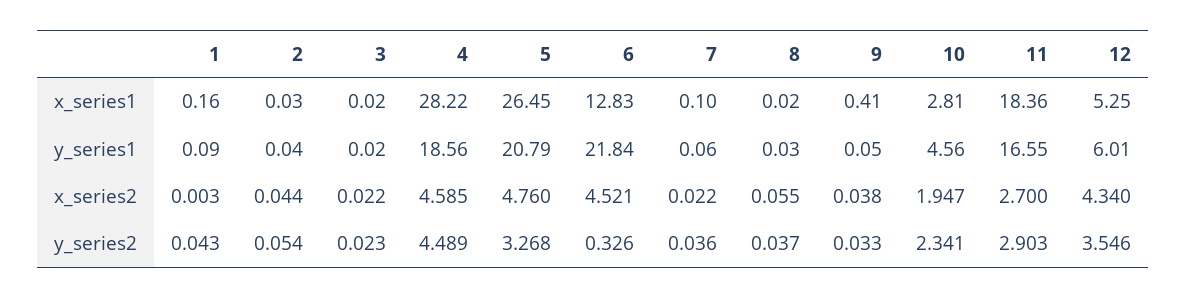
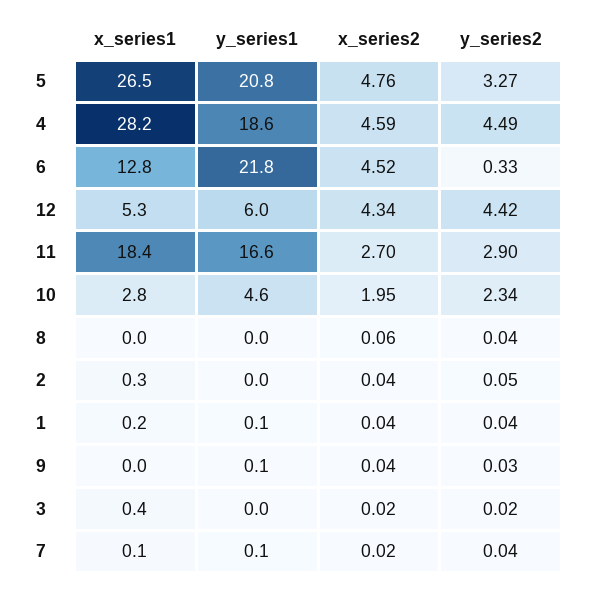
  {
    "1": {
      "x_series1": 0.16,
      "y_series1": 0.09,
-     "x_series2": 0.003,
+     "x_series2": 0.04,
      "y_series2": 0.043
    },
    "2": {
-     "x_series1": 0.03,
+     "x_series1": 0.3,
      "y_series1": 0.04,
      "x_series2": 0.044,
      "y_series2": 0.054
    },
    "3": {
-     "x_series1": 0.02,
+     "x_series1": 0.4,
      "y_series1": 0.02,
      "x_series2": 0.022,
      "y_series2": 0.023
    },
    "4": {
      "x_series1": 28.22,
      "y_series1": 18.56,
      "x_series2": 4.585,
      "y_series2": 4.489
    },
    "5": {
      "x_series1": 26.45,
      "y_series1": 20.79,
      "x_series2": 4.76,
      "y_series2": 3.268
    },
    "6": {
      "x_series1": 12.83,
      "y_series1": 21.84,
      "x_series2": 4.521,
      "y_series2": 0.326
    },
    "7": {
      "x_series1": 0.1,
      "y_series1": 0.06,
      "x_series2": 0.022,
      "y_series2": 0.036
    },
    "8": {
      "x_series1": 0.02,
      "y_series1": 0.03,
      "x_series2": 0.055,
      "y_series2": 0.037
    },
    "9": {
-     "x_series1": 0.41,
+     "x_series1": 0,
      "y_series1": 0.05,
      "x_series2": 0.038,
      "y_series2": 0.033
    },
    "10": {
      "x_series1": 2.81,
      "y_series1": 4.56,
      "x_series2": 1.947,
      "y_series2": 2.341
    },
    "11": {
      "x_series1": 18.36,
      "y_series1": 16.55,
      "x_series2": 2.7,
      "y_series2": 2.903
    },
    "12": {
      "x_series1": 5.25,
      "y_series1": 6.01,
      "x_series2": 4.34,
-     "y_series2": 3.546
+     "y_series2": 4.42
    }
  }

